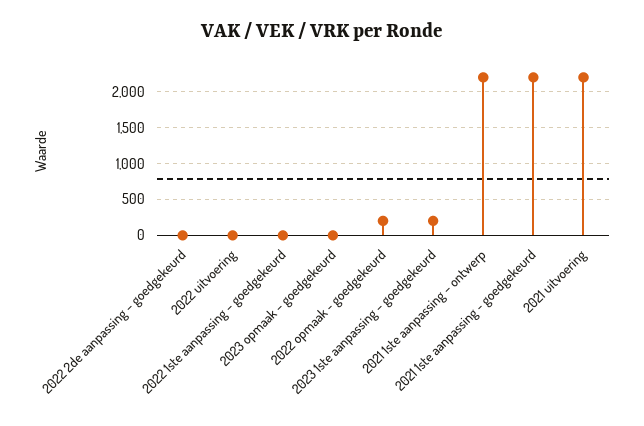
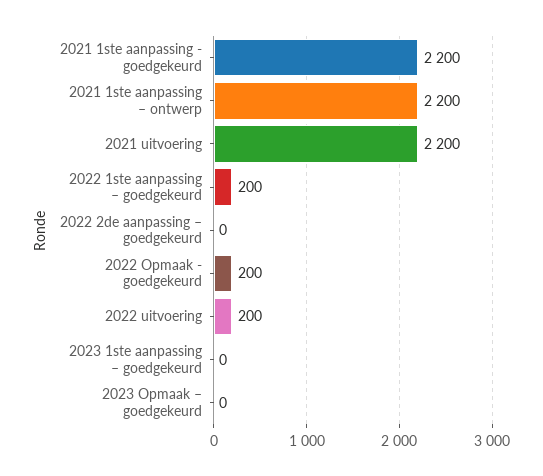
  {
    "2022 2de aanpassing – goedgekeurd": 0,
-   "2022 uitvoering": 0,
+   "2022 uitvoering": 200,
-   "2022 1ste aanpassing – goedgekeurd": 0,
+   "2022 1ste aanpassing – goedgekeurd": 200,
    "2023 opmaak – goedgekeurd": 0,
    "2022 opmaak - goedgekeurd": 200,
-   "2023 1ste aanpassing – goedgekeurd": 200,
+   "2023 1ste aanpassing – goedgekeurd": 0,
    "2021 1ste aanpassing – ontwerp": 2200,
    "2021 1ste aanpassing - goedgekeurd": 2200,
    "2021 uitvoering": 2200
  }

